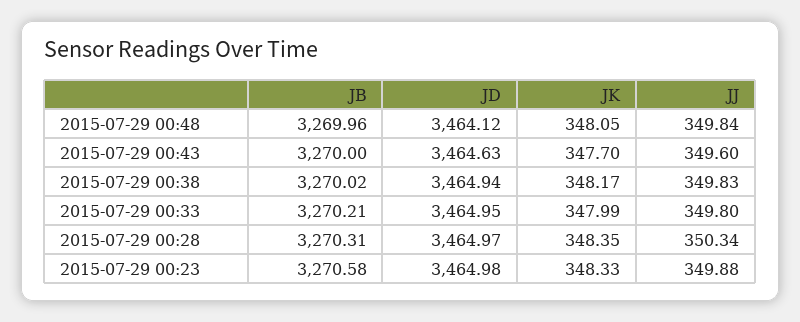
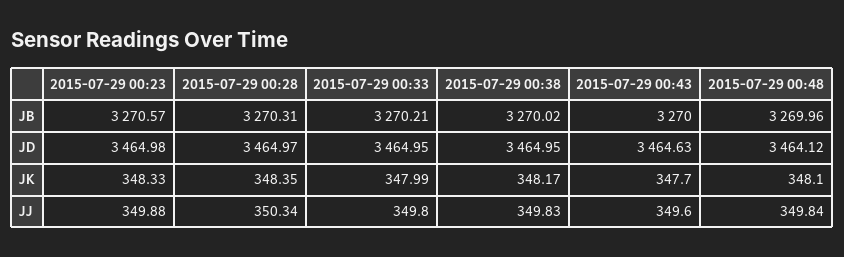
  {
    "JB": {
      "2015-07-29 00:48": 3269.96,
      "2015-07-29 00:43": 3270,
      "2015-07-29 00:38": 3270.02,
      "2015-07-29 00:33": 3270.21,
      "2015-07-29 00:28": 3270.31,
-     "2015-07-29 00:23": 3270.58
+     "2015-07-29 00:23": 3270.57
    },
    "JD": {
      "2015-07-29 00:48": 3464.12,
      "2015-07-29 00:43": 3464.63,
-     "2015-07-29 00:38": 3464.94,
+     "2015-07-29 00:38": 3464.95,
      "2015-07-29 00:33": 3464.95,
      "2015-07-29 00:28": 3464.97,
      "2015-07-29 00:23": 3464.98
    },
    "JK": {
-     "2015-07-29 00:48": 348.05,
+     "2015-07-29 00:48": 348.1,
      "2015-07-29 00:43": 347.7,
      "2015-07-29 00:38": 348.17,
      "2015-07-29 00:33": 347.99,
      "2015-07-29 00:28": 348.35,
      "2015-07-29 00:23": 348.33
    },
    "JJ": {
      "2015-07-29 00:48": 349.84,
      "2015-07-29 00:43": 349.6,
      "2015-07-29 00:38": 349.83,
      "2015-07-29 00:33": 349.8,
      "2015-07-29 00:28": 350.34,
      "2015-07-29 00:23": 349.88
    }
  }

